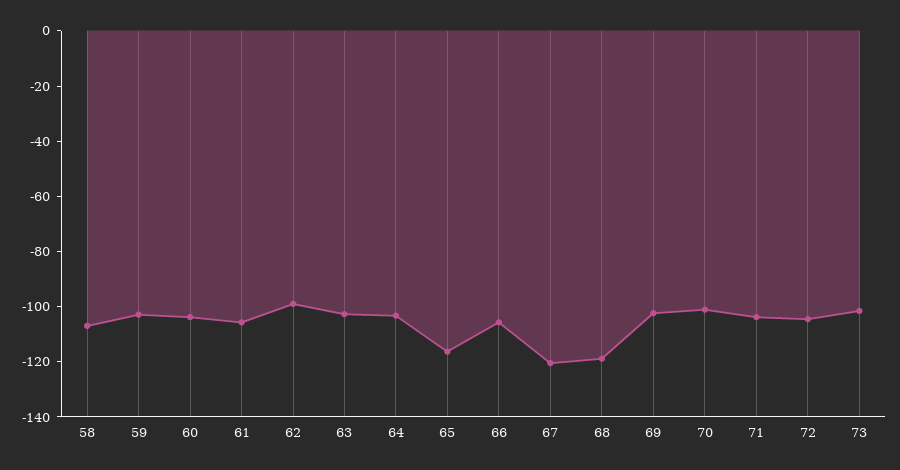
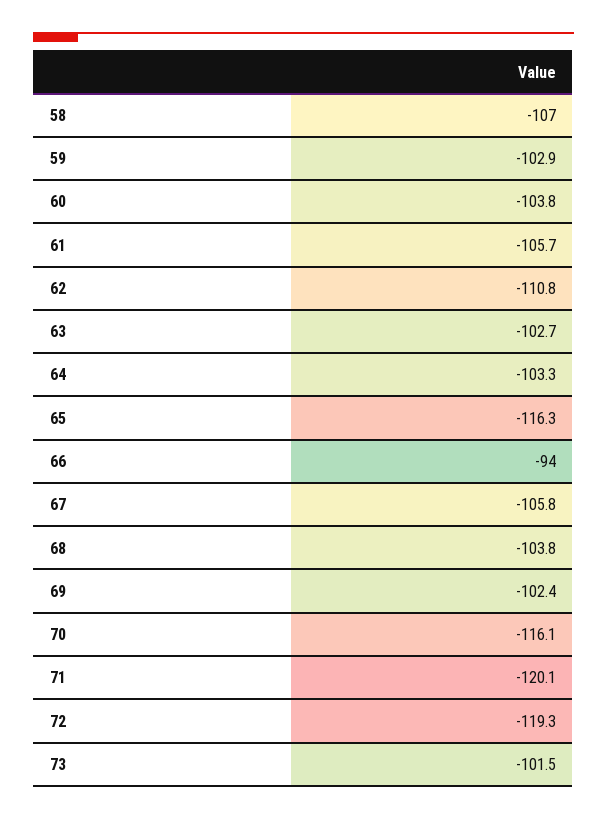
  {
    "58": -107,
    "59": -102.9,
    "60": -103.8,
    "61": -105.7,
-   "62": -100,
+   "62": -110.8,
    "63": -102.7,
    "64": -103.3,
    "65": -116.3,
-   "66": -105,
+   "66": -94,
-   "67": -120,
+   "67": -105.8,
-   "68": -120,
+   "68": -103.8,
    "69": -102.4,
-   "70": -100,
+   "70": -116.1,
-   "71": -105,
+   "71": -120.1,
-   "72": -105,
+   "72": -119.3,
    "73": -101.5
  }

